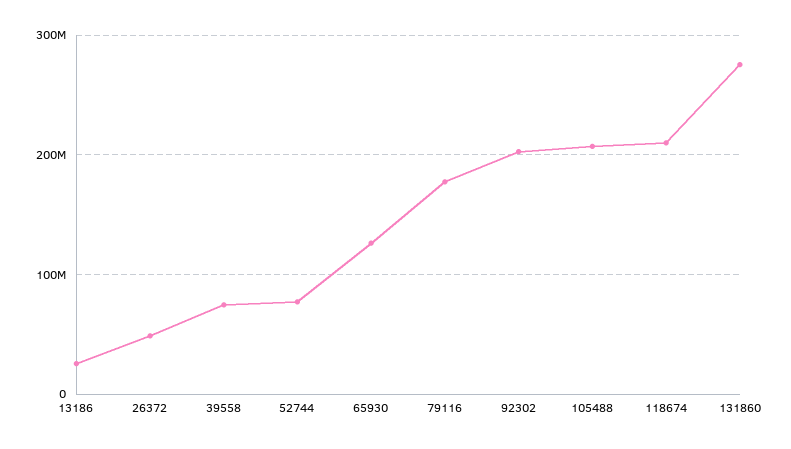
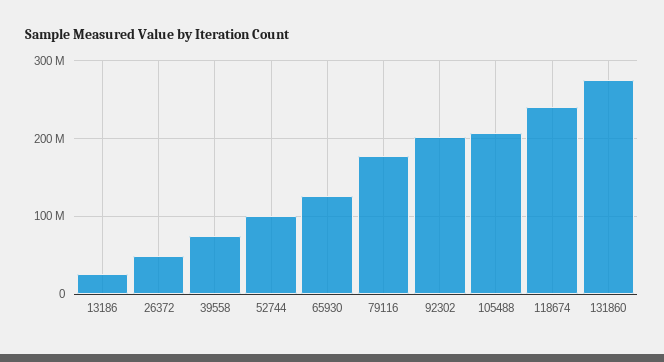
  {
    "13186": 30000000,
    "26372": 50000000,
    "39558": 70000000,
-   "52744": 80000000,
+   "52744": 100000000,
    "65930": 130000000,
    "79116": 180000000,
    "92302": 200000000,
    "105488": 210000000,
-   "118674": 210000000,
+   "118674": 240000000,
    "131860": 280000000
  }

